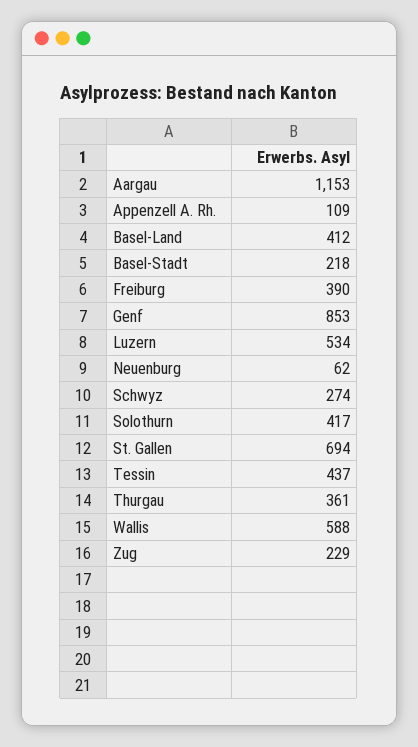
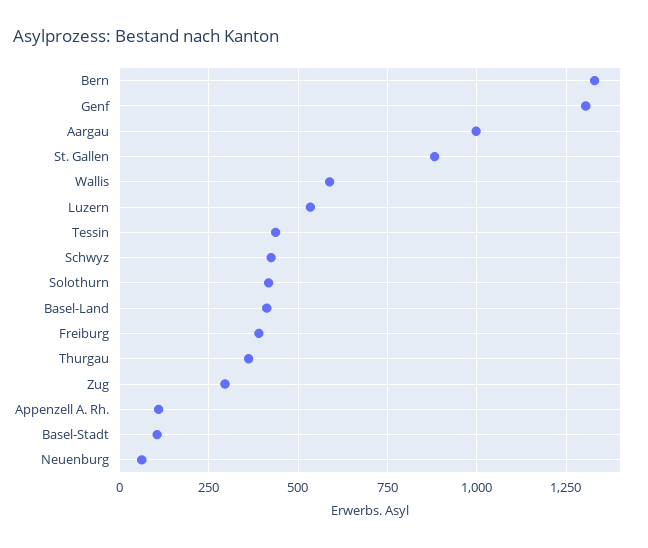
  {
-   "Aargau": 1153,
+   "Aargau": 1000,
    "Appenzell A. Rh.": 109,
    "Basel-Land": 412,
-   "Basel-Stadt": 218,
+   "Basel-Stadt": 100,
    "Freiburg": 390,
-   "Genf": 853,
+   "Genf": 1300,
    "Luzern": 534,
    "Neuenburg": 62,
-   "Schwyz": 274,
+   "Schwyz": 425,
    "Solothurn": 417,
-   "St. Gallen": 694,
+   "St. Gallen": 875,
    "Tessin": 437,
    "Thurgau": 361,
    "Wallis": 588,
-   "Zug": 229
+   "Zug": 300,
+   "Bern": 1325
  }

